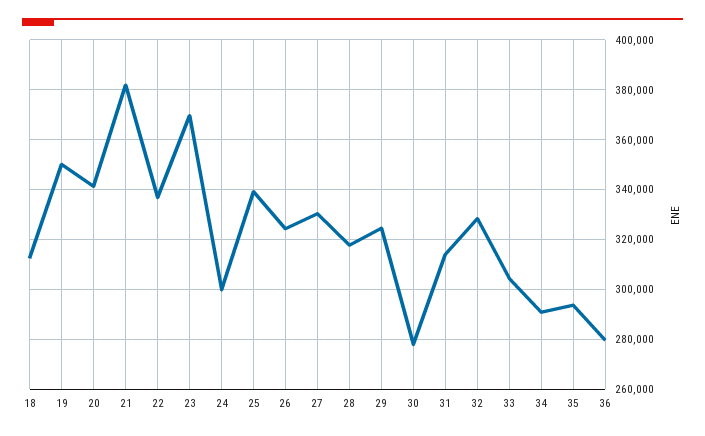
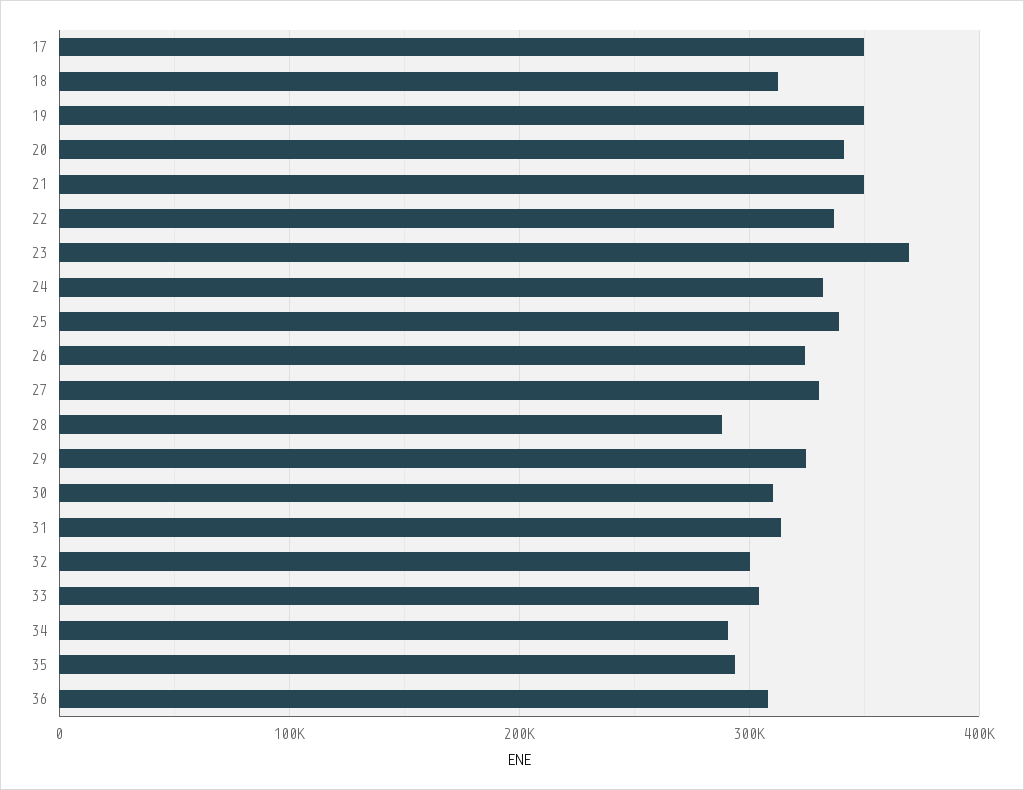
  {
    "18": 312500,
    "19": 350000,
    "20": 340000,
-   "21": 382500,
+   "21": 350000,
    "22": 337500,
    "23": 370000,
-   "24": 300000,
+   "24": 330000,
    "25": 340000,
    "26": 325000,
    "27": 330000,
-   "28": 317500,
+   "28": 290000,
    "29": 325000,
-   "30": 277500,
+   "30": 310000,
    "31": 315000,
-   "32": 327500,
+   "32": 300000,
    "33": 305000,
    "34": 290000,
    "35": 292500,
-   "36": 280000
+   "36": 310000,
+   "17": 350000
  }

